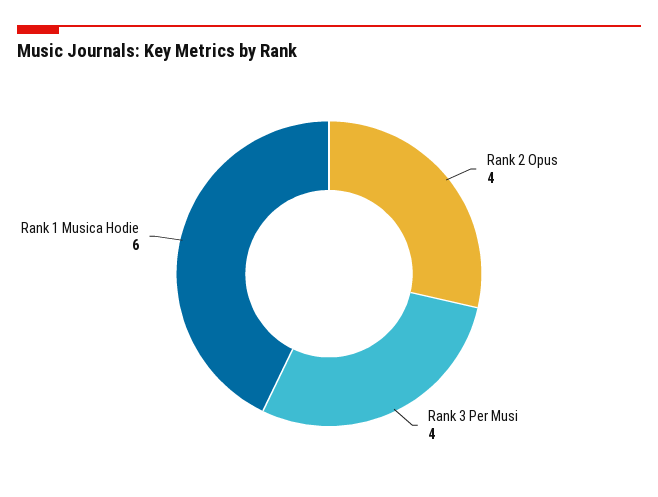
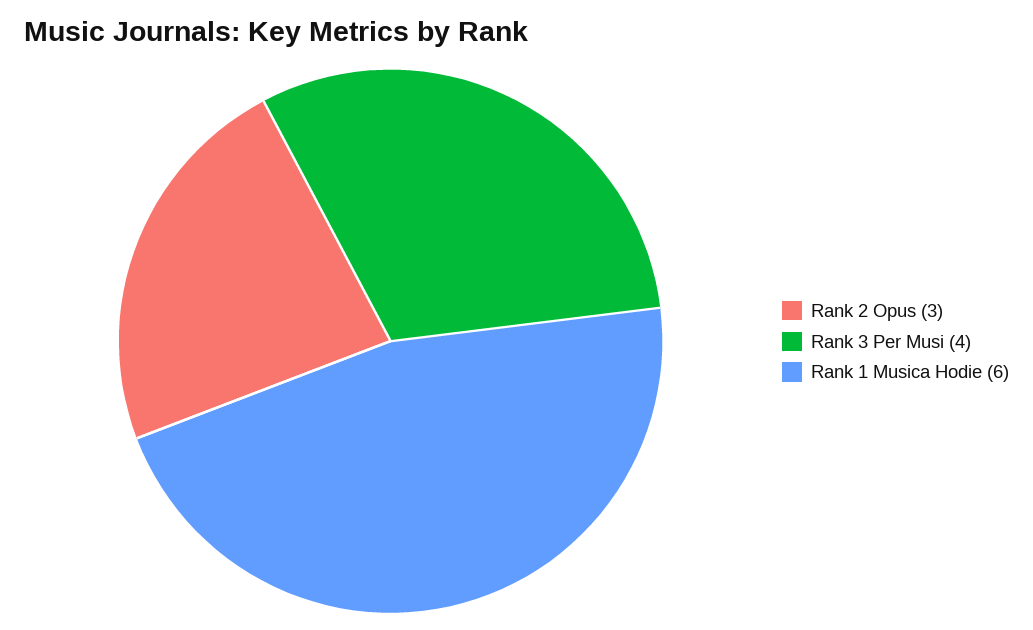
  {
-   "Rank 2 Opus": 4,
+   "Rank 2 Opus": 3,
    "Rank 3 Per Musi": 4,
    "Rank 1 Musica Hodie": 6
  }

